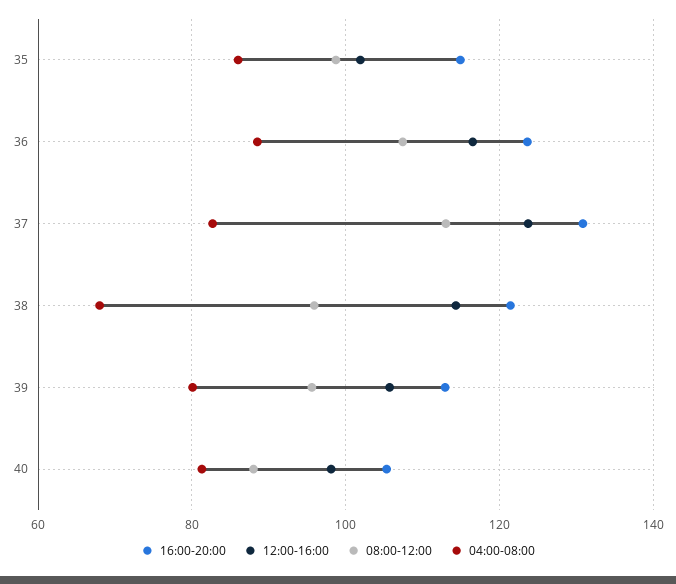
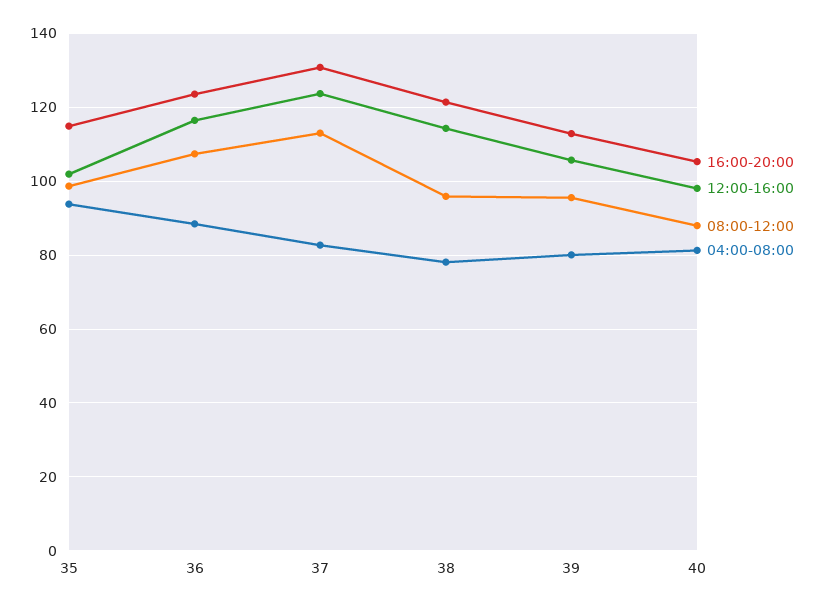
  {
    "16:00-20:00": {
      "35": 114,
      "36": 124,
      "37": 130,
      "38": 122,
      "39": 112,
      "40": 106
    },
    "12:00-16:00": {
      "35": 102,
      "36": 116,
      "37": 124,
      "38": 114,
      "39": 106,
      "40": 98
    },
    "08:00-12:00": {
      "35": 98,
      "36": 108,
      "37": 114,
      "38": 96,
      "39": 96,
      "40": 88
    },
    "04:00-08:00": {
-     "35": 86,
+     "35": 94,
      "36": 88,
      "37": 82,
-     "38": 68,
+     "38": 78,
      "39": 80,
      "40": 82
    }
  }

